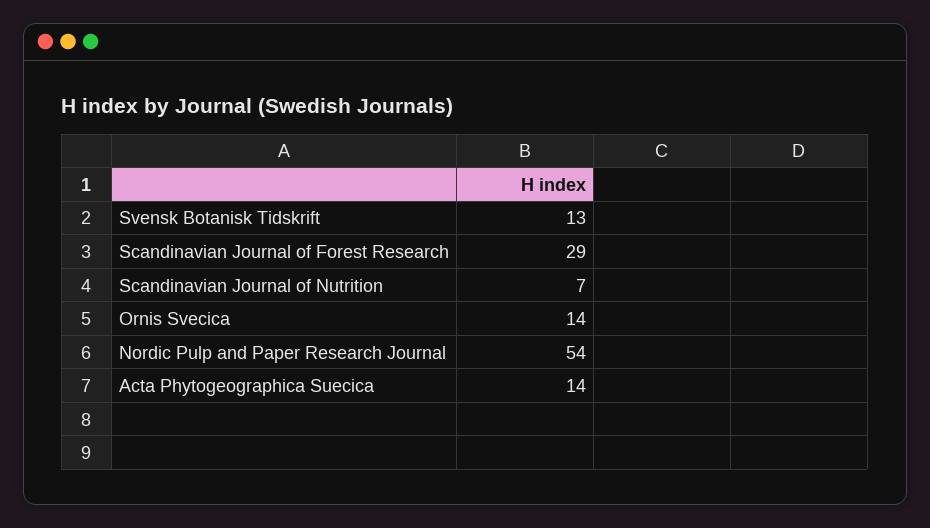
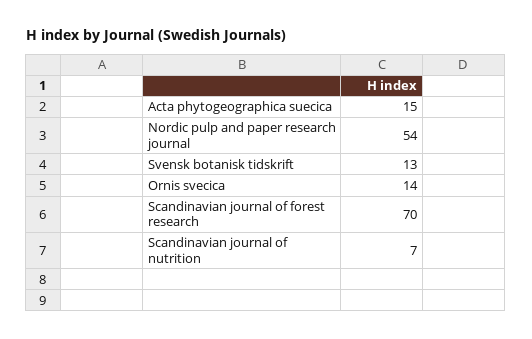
  {
    "Svensk Botanisk Tidskrift": 13,
-   "Scandinavian Journal of Forest Research": 29,
+   "Scandinavian Journal of Forest Research": 70,
    "Scandinavian Journal of Nutrition": 7,
    "Ornis Svecica": 14,
    "Nordic Pulp and Paper Research Journal": 54,
-   "Acta Phytogeographica Suecica": 14
+   "Acta Phytogeographica Suecica": 15
  }

